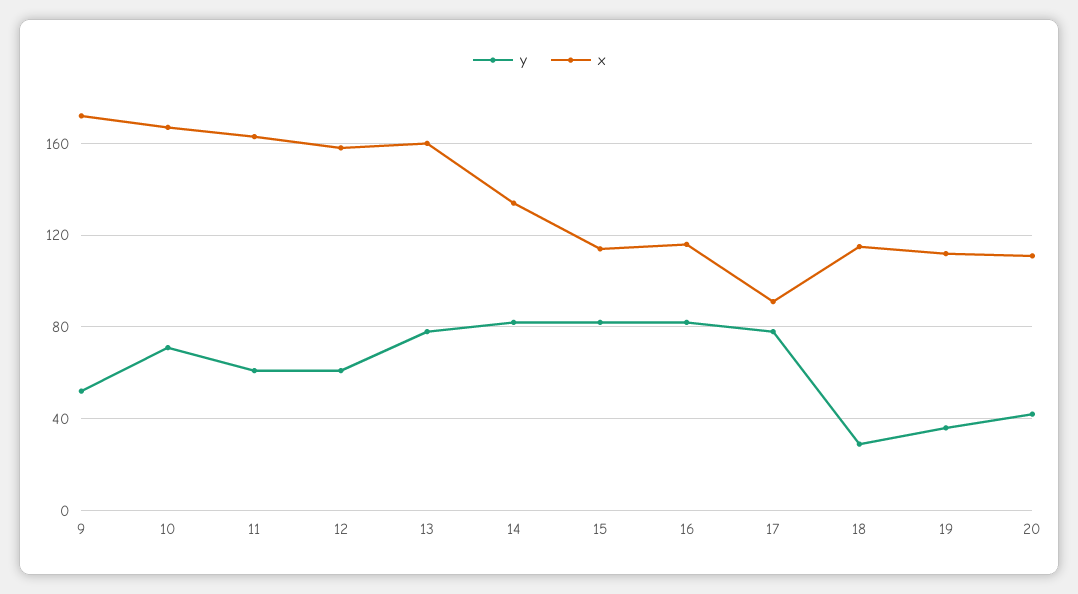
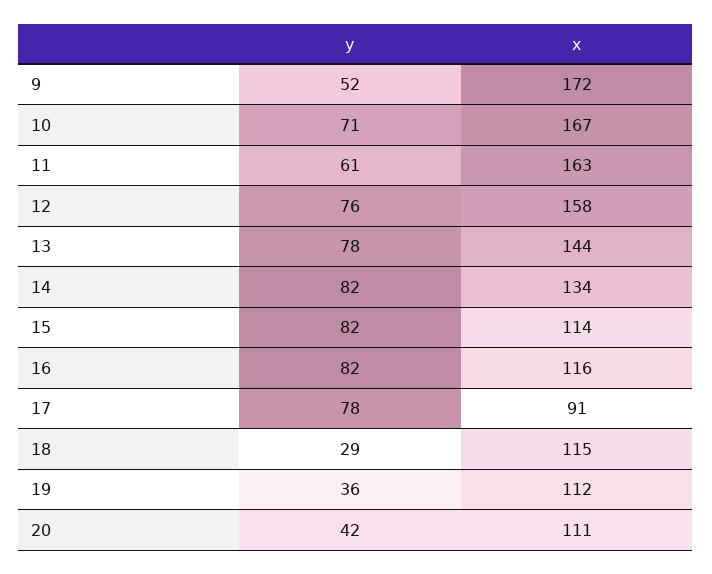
  {
    "y": {
      "9": 52,
      "10": 71,
      "11": 61,
-     "12": 60,
+     "12": 76,
      "13": 78,
      "14": 82,
      "15": 82,
      "16": 82,
      "17": 78,
      "18": 29,
      "19": 36,
      "20": 42
    },
    "x": {
      "9": 172,
      "10": 167,
      "11": 163,
      "12": 158,
-     "13": 160,
+     "13": 144,
      "14": 134,
      "15": 114,
      "16": 116,
      "17": 91,
      "18": 115,
      "19": 112,
      "20": 111
    }
  }

